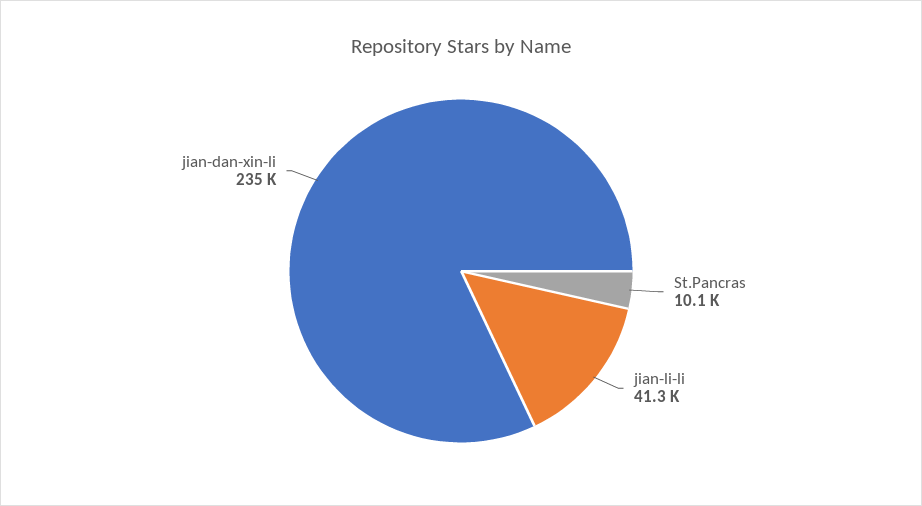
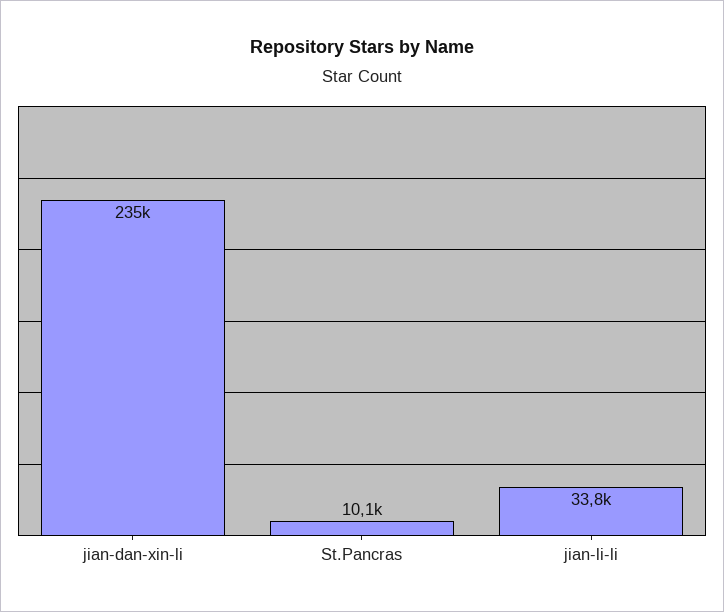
  {
    "St.Pancras": 10100,
-   "jian-li-li": 41300,
+   "jian-li-li": 33800,
    "jian-dan-xin-li": 235000
  }

